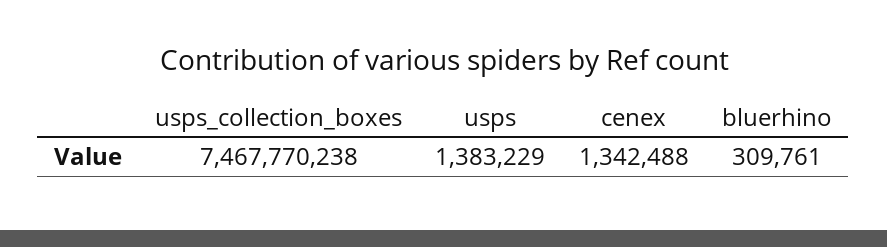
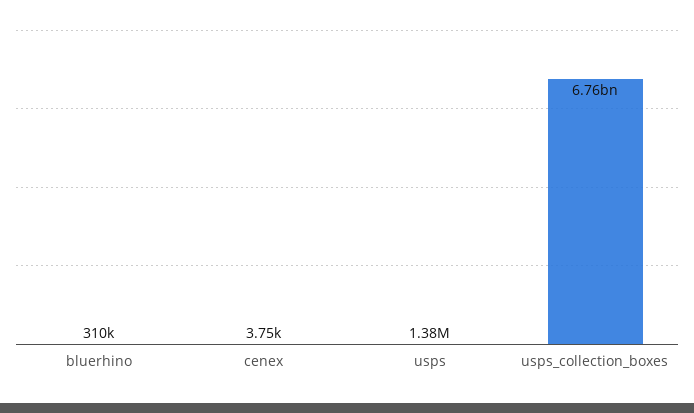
  {
-   "usps_collection_boxes": 7467770238,
+   "usps_collection_boxes": 6760000000,
    "usps": 1383229,
-   "cenex": 1342488,
+   "cenex": 3750,
    "bluerhino": 309761
  }

